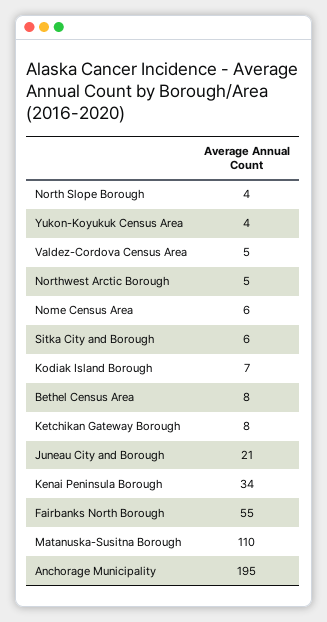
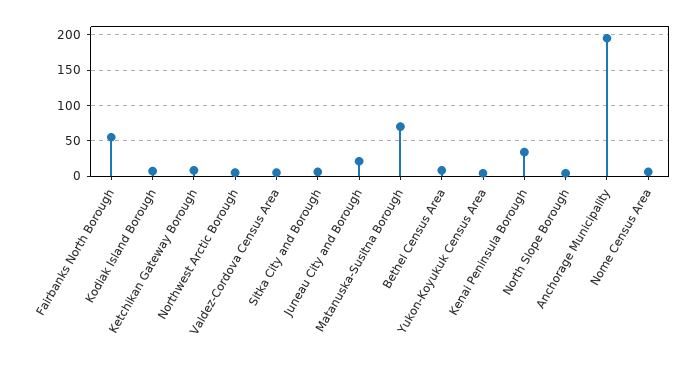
  {
    "North Slope Borough": 4,
    "Yukon-Koyukuk Census Area": 4,
    "Valdez-Cordova Census Area": 5,
    "Northwest Arctic Borough": 5,
    "Nome Census Area": 6,
    "Sitka City and Borough": 6,
    "Kodiak Island Borough": 7,
    "Bethel Census Area": 8,
    "Ketchikan Gateway Borough": 8,
    "Juneau City and Borough": 21,
    "Kenai Peninsula Borough": 34,
    "Fairbanks North Borough": 55,
-   "Matanuska-Susitna Borough": 110,
+   "Matanuska-Susitna Borough": 70,
    "Anchorage Municipality": 195
  }

